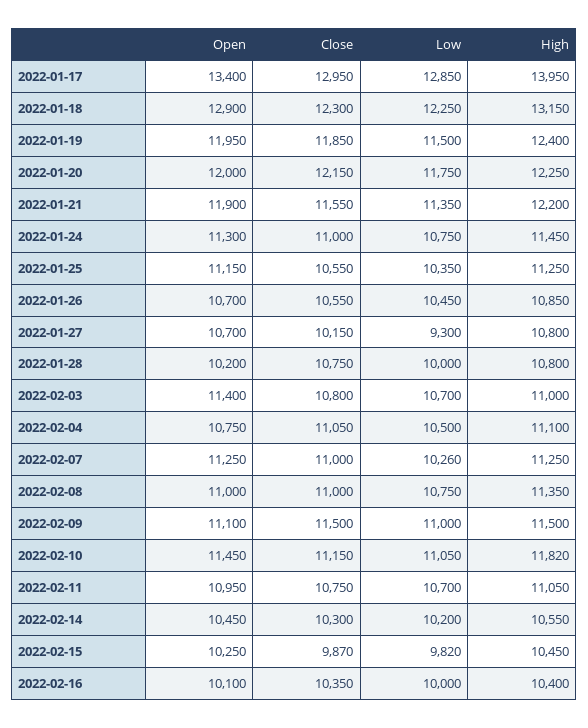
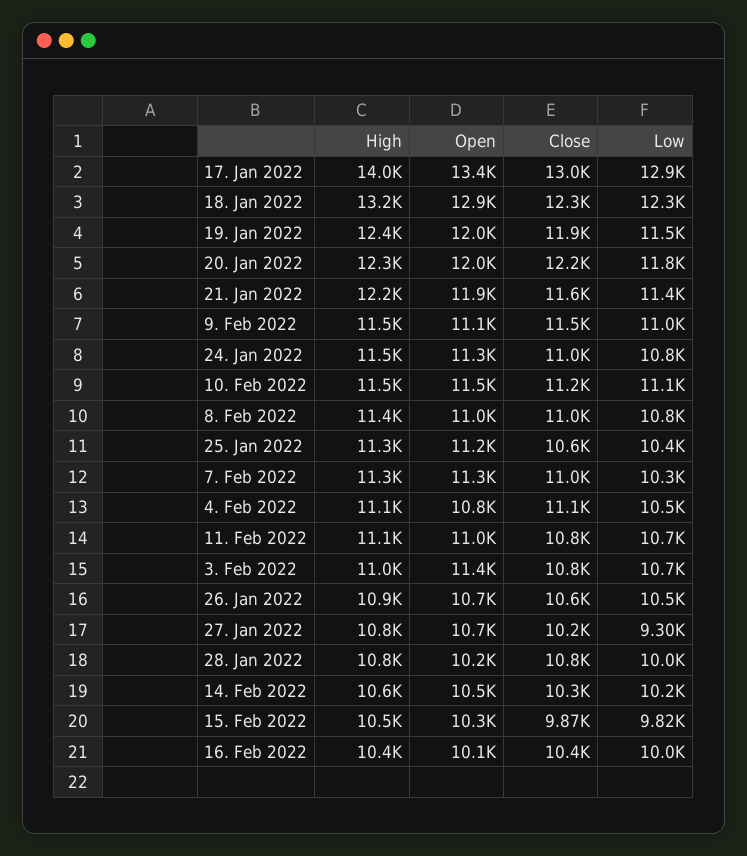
  {
    "Open": {
      "2022-01-17": 13400,
      "2022-01-18": 12900,
      "2022-01-19": 11950,
      "2022-01-20": 12000,
      "2022-01-21": 11900,
      "2022-01-24": 11300,
      "2022-01-25": 11150,
      "2022-01-26": 10700,
      "2022-01-27": 10700,
      "2022-01-28": 10200,
      "2022-02-03": 11400,
      "2022-02-04": 10750,
      "2022-02-07": 11250,
      "2022-02-08": 11000,
      "2022-02-09": 11100,
      "2022-02-10": 11450,
      "2022-02-11": 10950,
      "2022-02-14": 10450,
      "2022-02-15": 10250,
      "2022-02-16": 10100
    },
    "Close": {
      "2022-01-17": 12950,
      "2022-01-18": 12300,
      "2022-01-19": 11850,
      "2022-01-20": 12150,
      "2022-01-21": 11550,
      "2022-01-24": 11000,
      "2022-01-25": 10550,
      "2022-01-26": 10550,
      "2022-01-27": 10150,
      "2022-01-28": 10750,
      "2022-02-03": 10800,
      "2022-02-04": 11050,
      "2022-02-07": 11000,
      "2022-02-08": 11000,
      "2022-02-09": 11500,
      "2022-02-10": 11150,
      "2022-02-11": 10750,
      "2022-02-14": 10300,
      "2022-02-15": 9870,
      "2022-02-16": 10350
    },
    "Low": {
      "2022-01-17": 12850,
      "2022-01-18": 12250,
      "2022-01-19": 11500,
      "2022-01-20": 11750,
      "2022-01-21": 11350,
      "2022-01-24": 10750,
      "2022-01-25": 10350,
      "2022-01-26": 10450,
      "2022-01-27": 9300,
      "2022-01-28": 10000,
      "2022-02-03": 10700,
      "2022-02-04": 10500,
      "2022-02-07": 10260,
      "2022-02-08": 10750,
      "2022-02-09": 11000,
      "2022-02-10": 11050,
      "2022-02-11": 10700,
      "2022-02-14": 10200,
      "2022-02-15": 9820,
      "2022-02-16": 10000
    },
    "High": {
      "2022-01-17": 13950,
      "2022-01-18": 13150,
      "2022-01-19": 12400,
      "2022-01-20": 12250,
      "2022-01-21": 12200,
      "2022-01-24": 11450,
      "2022-01-25": 11250,
      "2022-01-26": 10850,
      "2022-01-27": 10800,
      "2022-01-28": 10800,
      "2022-02-03": 11000,
      "2022-02-04": 11100,
      "2022-02-07": 11250,
      "2022-02-08": 11350,
      "2022-02-09": 11500,
-     "2022-02-10": 11820,
+     "2022-02-10": 11500,
      "2022-02-11": 11050,
      "2022-02-14": 10550,
      "2022-02-15": 10450,
      "2022-02-16": 10400
    }
  }

